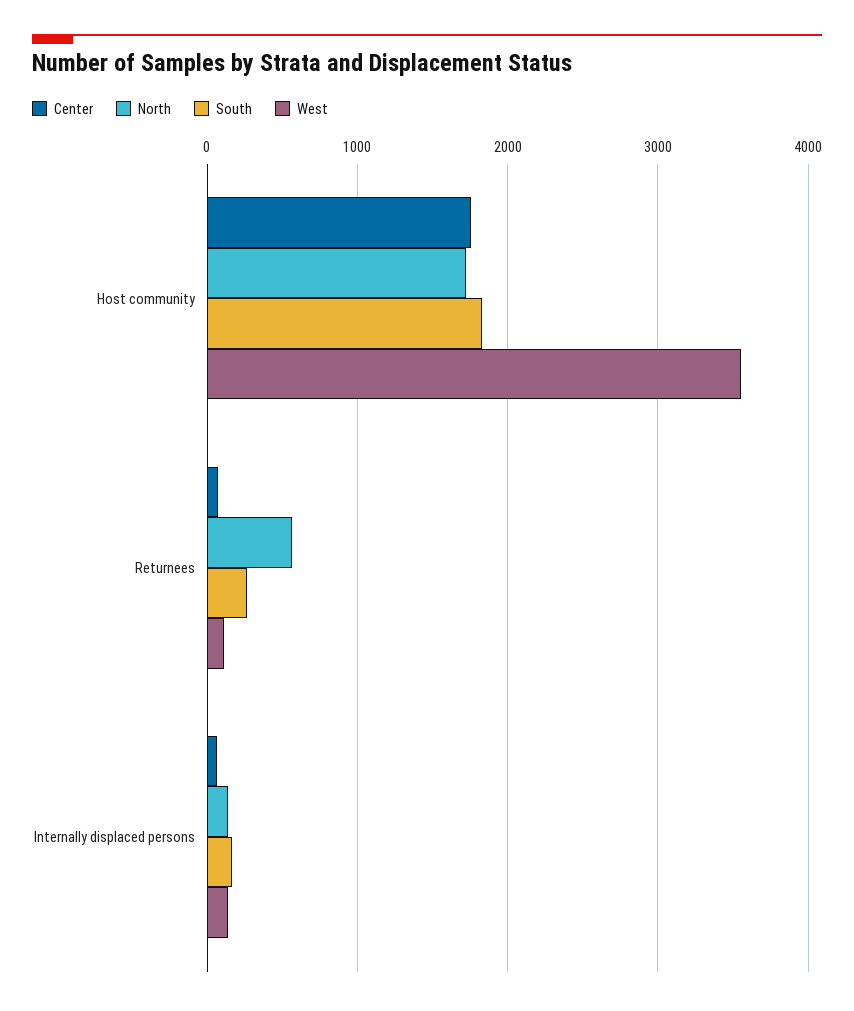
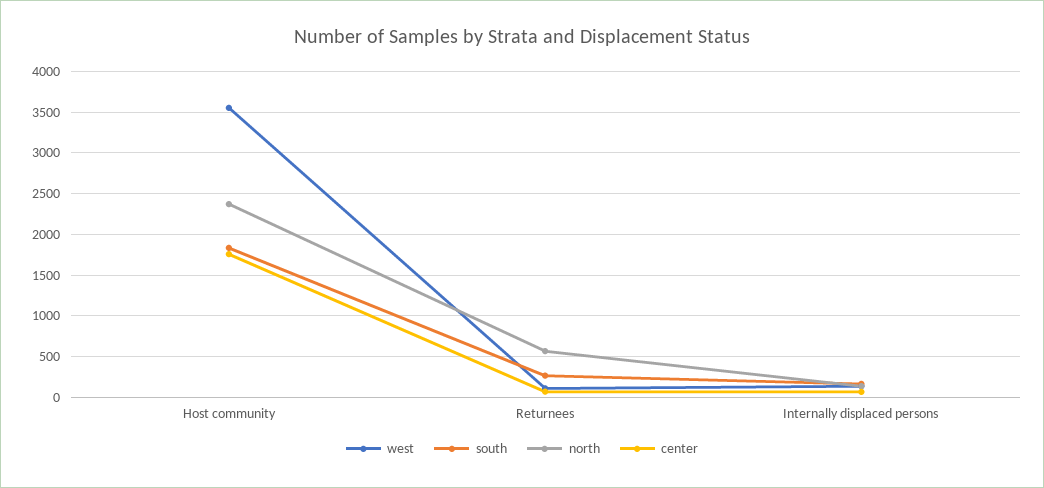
  {
    "Center": {
      "Host community": 1800,
      "Returnees": 100,
      "Internally displaced persons": 100
    },
    "North": {
-     "Host community": 1700,
+     "Host community": 2400,
      "Returnees": 600,
      "Internally displaced persons": 100
    },
    "South": {
      "Host community": 1800,
      "Returnees": 300,
      "Internally displaced persons": 200
    },
    "West": {
      "Host community": 3600,
      "Returnees": 100,
      "Internally displaced persons": 100
    }
  }

